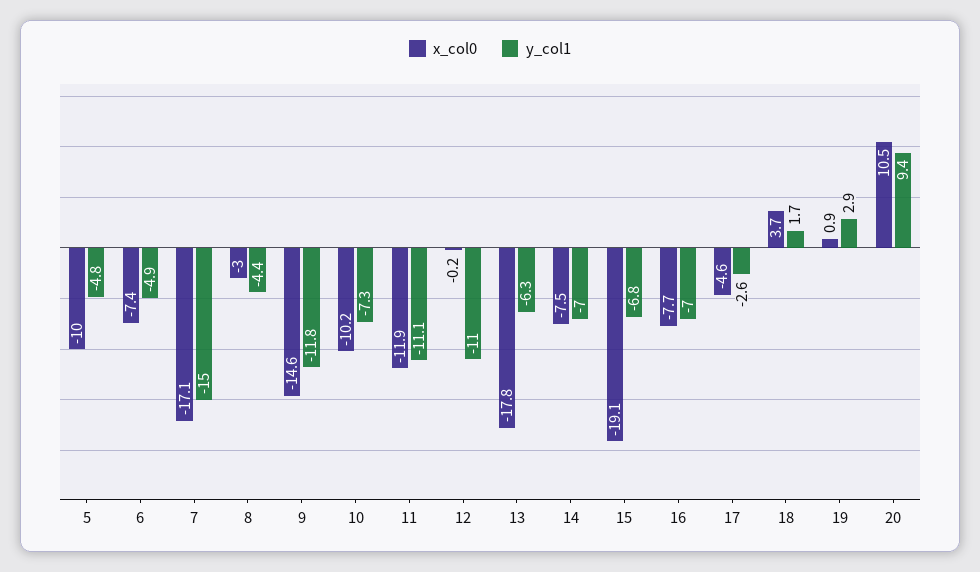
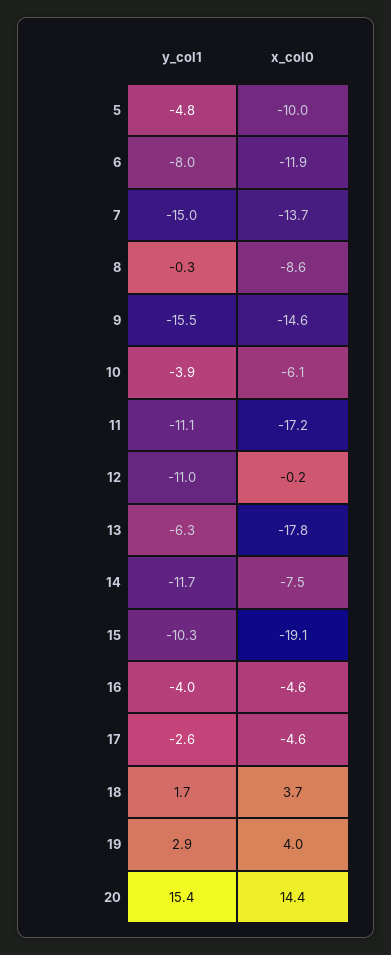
  {
    "x_col0": {
      "5": -10,
-     "6": -7.4,
+     "6": -11.9,
-     "7": -17.1,
+     "7": -13.7,
-     "8": -3,
+     "8": -8.6,
      "9": -14.6,
-     "10": -10.2,
+     "10": -6.1,
-     "11": -11.9,
+     "11": -17.2,
      "12": -0.2,
      "13": -17.8,
      "14": -7.5,
      "15": -19.1,
-     "16": -7.7,
+     "16": -4.6,
      "17": -4.6,
      "18": 3.7,
-     "19": 0.9,
+     "19": 4,
-     "20": 10.5
+     "20": 14.4
    },
    "y_col1": {
      "5": -4.8,
-     "6": -4.9,
+     "6": -8,
      "7": -15,
-     "8": -4.4,
+     "8": -0.3,
-     "9": -11.8,
+     "9": -15.5,
-     "10": -7.3,
+     "10": -3.9,
      "11": -11.1,
      "12": -11,
      "13": -6.3,
-     "14": -7,
+     "14": -11.7,
-     "15": -6.8,
+     "15": -10.3,
-     "16": -7,
+     "16": -4,
      "17": -2.6,
      "18": 1.7,
      "19": 2.9,
-     "20": 9.4
+     "20": 15.4
    }
  }

